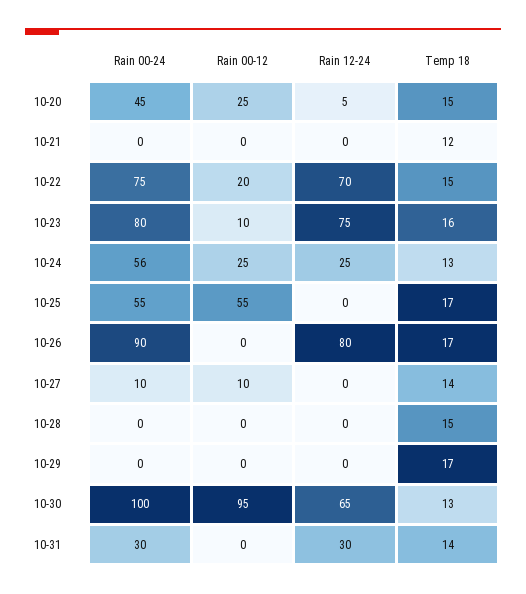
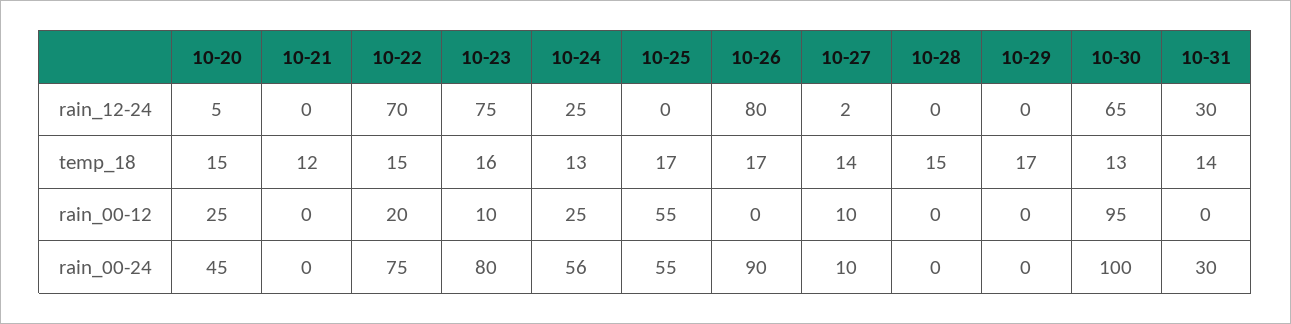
  {
    "Rain 00-24": {
      "10-20": 45,
      "10-21": 0,
      "10-22": 75,
      "10-23": 80,
      "10-24": 56,
      "10-25": 55,
      "10-26": 90,
      "10-27": 10,
      "10-28": 0,
      "10-29": 0,
      "10-30": 100,
      "10-31": 30
    },
    "Rain 00-12": {
      "10-20": 25,
      "10-21": 0,
      "10-22": 20,
      "10-23": 10,
      "10-24": 25,
      "10-25": 55,
      "10-26": 0,
      "10-27": 10,
      "10-28": 0,
      "10-29": 0,
      "10-30": 95,
      "10-31": 0
    },
    "Rain 12-24": {
      "10-20": 5,
      "10-21": 0,
      "10-22": 70,
      "10-23": 75,
      "10-24": 25,
      "10-25": 0,
      "10-26": 80,
-     "10-27": 0,
+     "10-27": 2,
      "10-28": 0,
      "10-29": 0,
      "10-30": 65,
      "10-31": 30
    },
    "Temp 18": {
      "10-20": 15,
      "10-21": 12,
      "10-22": 15,
      "10-23": 16,
      "10-24": 13,
      "10-25": 17,
      "10-26": 17,
      "10-27": 14,
      "10-28": 15,
      "10-29": 17,
      "10-30": 13,
      "10-31": 14
    }
  }

